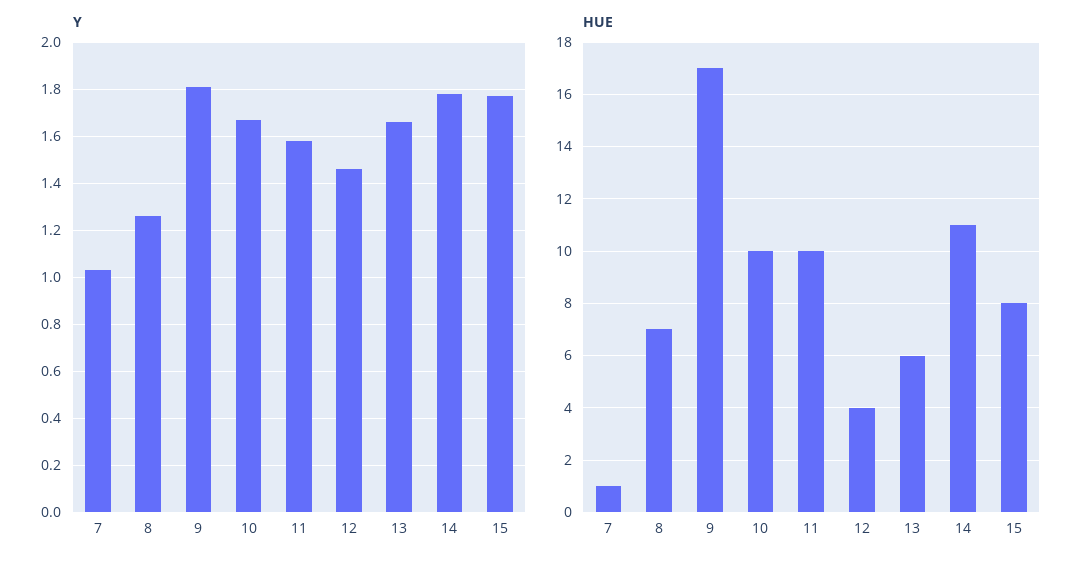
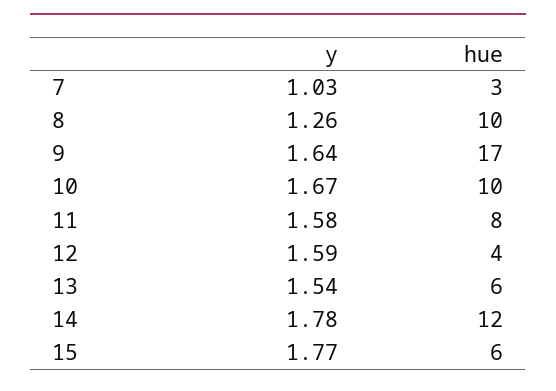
  {
    "Y": {
      "7": 1.03,
      "8": 1.26,
-     "9": 1.8,
+     "9": 1.64,
      "10": 1.67,
      "11": 1.58,
-     "12": 1.45,
+     "12": 1.59,
-     "13": 1.65,
+     "13": 1.54,
      "14": 1.78,
      "15": 1.77
    },
    "HUE": {
-     "7": 1,
+     "7": 3,
-     "8": 7,
+     "8": 10,
      "9": 17,
      "10": 10,
-     "11": 10,
+     "11": 8,
      "12": 4,
      "13": 6,
-     "14": 11,
+     "14": 12,
-     "15": 8
+     "15": 6
    }
  }

